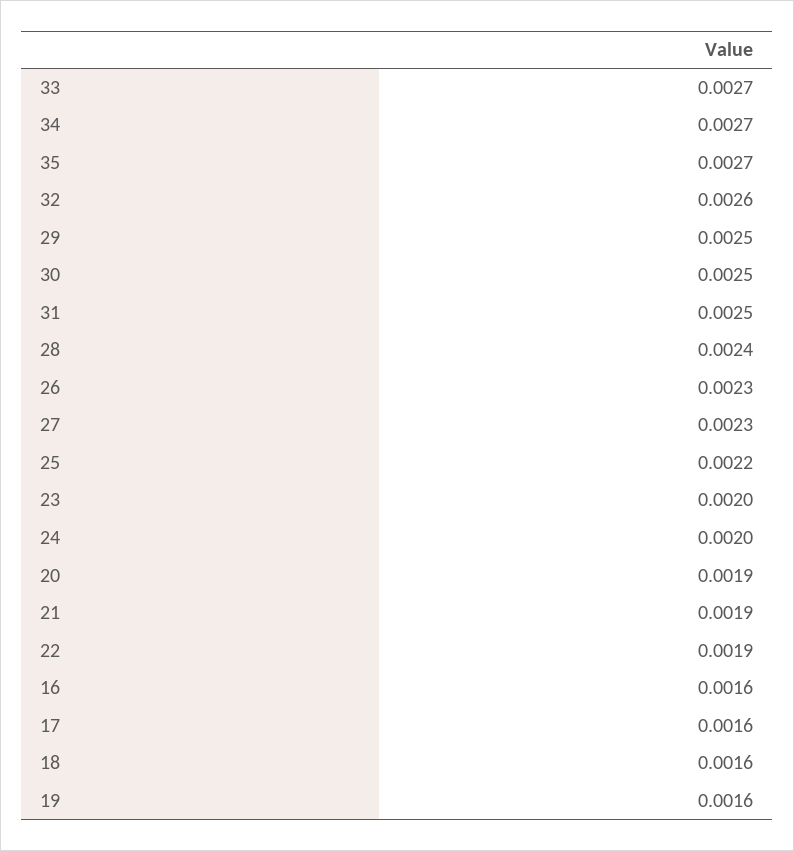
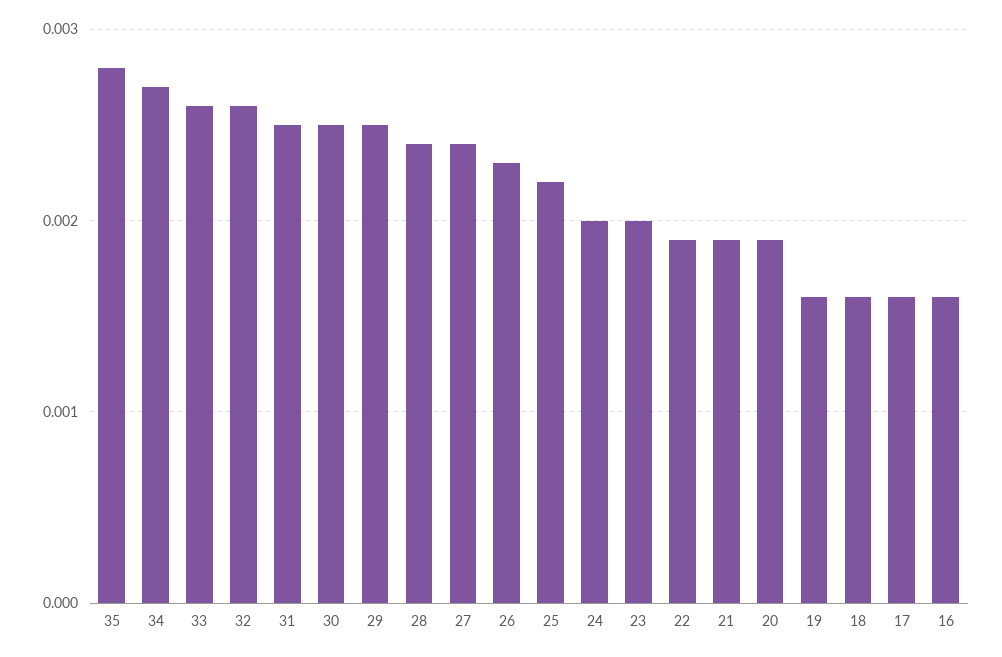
  {
-   "33": 0.0027,
+   "33": 0.0026,
    "34": 0.0027,
-   "35": 0.0027,
+   "35": 0.0028,
    "32": 0.0026,
    "29": 0.0025,
    "30": 0.0025,
    "31": 0.0025,
    "28": 0.0024,
    "26": 0.0023,
-   "27": 0.0023,
+   "27": 0.0024,
    "25": 0.0022,
    "23": 0.002,
    "24": 0.002,
    "20": 0.0019,
    "21": 0.0019,
    "22": 0.0019,
    "16": 0.0016,
    "17": 0.0016,
    "18": 0.0016,
    "19": 0.0016
  }

